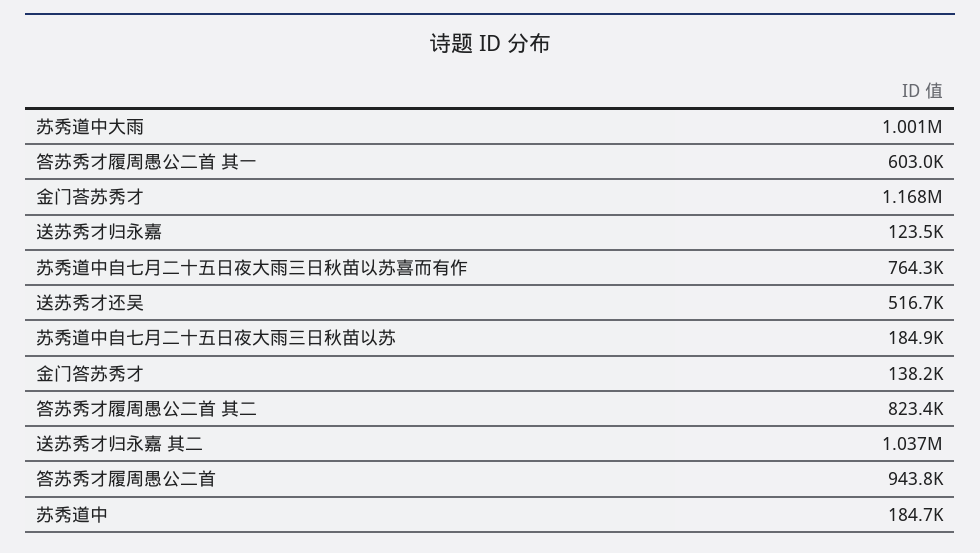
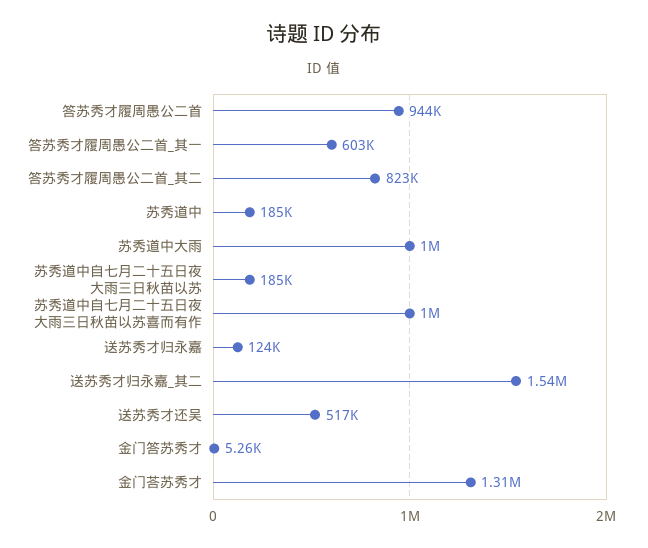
  {
    "苏秀道中大雨": 1001000,
    "答苏秀才履周愚公二首 其一": 603000,
-   "金门荅苏秀才": 1168000,
+   "金门荅苏秀才": 1310000,
    "送苏秀才归永嘉": 123500,
-   "苏秀道中自七月二十五日夜大雨三日秋苗以苏喜而有作": 764300,
+   "苏秀道中自七月二十五日夜大雨三日秋苗以苏喜而有作": 1000000,
    "送苏秀才还吴": 516700,
    "苏秀道中自七月二十五日夜大雨三日秋苗以苏": 184900,
-   "金门答苏秀才": 138200,
+   "金门答苏秀才": 5260,
    "答苏秀才履周愚公二首 其二": 823400,
-   "送苏秀才归永嘉 其二": 1037000,
+   "送苏秀才归永嘉 其二": 1540000,
    "答苏秀才履周愚公二首": 943800,
    "苏秀道中": 184700
  }

